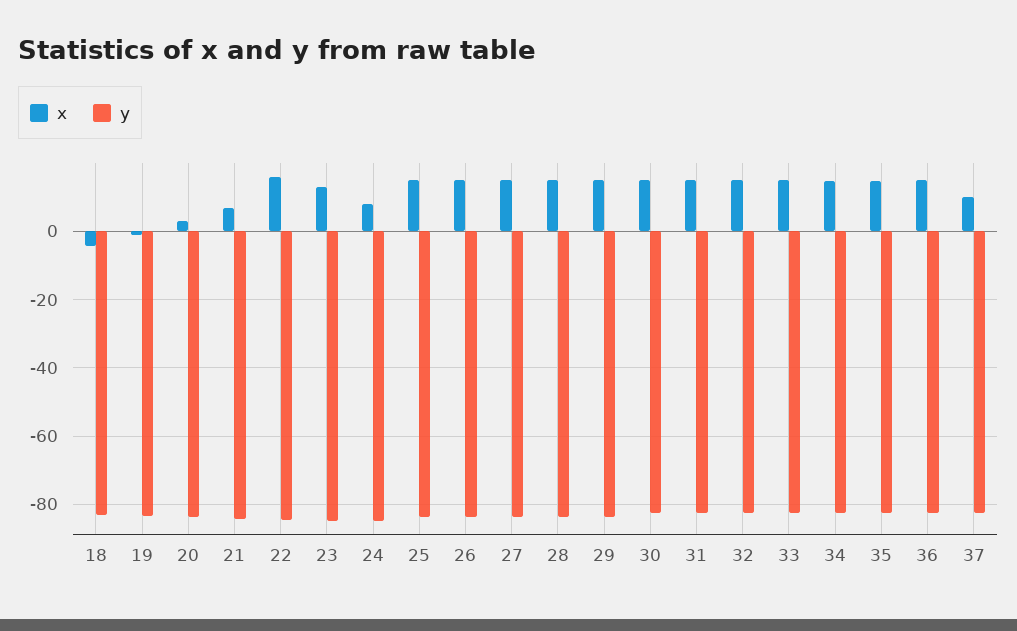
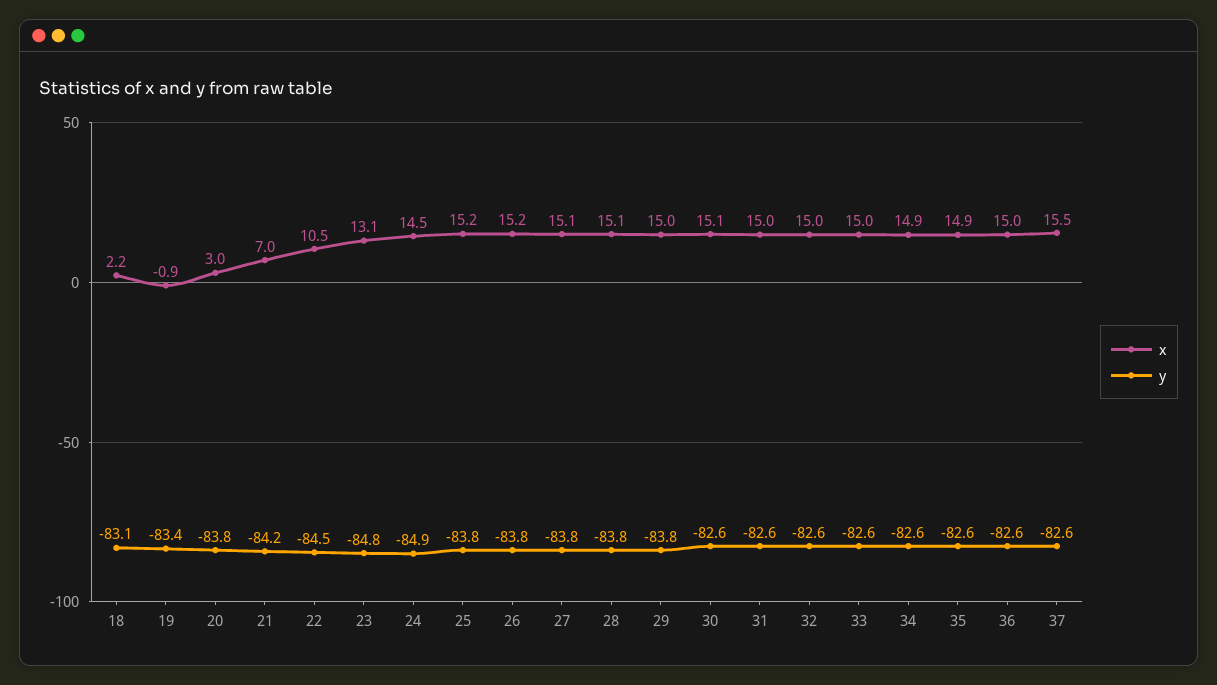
  {
    "x": {
-     "18": -4,
+     "18": 2.2,
      "19": -0.9,
      "20": 3,
      "21": 7,
-     "22": 16,
+     "22": 10.5,
      "23": 13.1,
-     "24": 8,
+     "24": 14.5,
      "25": 15.2,
      "26": 15.2,
      "27": 15.1,
      "28": 15.1,
      "29": 15,
      "30": 15.1,
      "31": 15,
      "32": 15,
      "33": 15,
      "34": 14.9,
      "35": 14.9,
      "36": 15,
-     "37": 10
+     "37": 15.5
    },
    "y": {
      "18": -83.1,
      "19": -83.4,
      "20": -83.8,
      "21": -84.2,
      "22": -84.5,
      "23": -84.8,
      "24": -84.9,
      "25": -83.8,
      "26": -83.8,
      "27": -83.8,
      "28": -83.8,
      "29": -83.8,
      "30": -82.6,
      "31": -82.6,
      "32": -82.6,
      "33": -82.6,
      "34": -82.6,
      "35": -82.6,
      "36": -82.6,
      "37": -82.6
    }
  }

